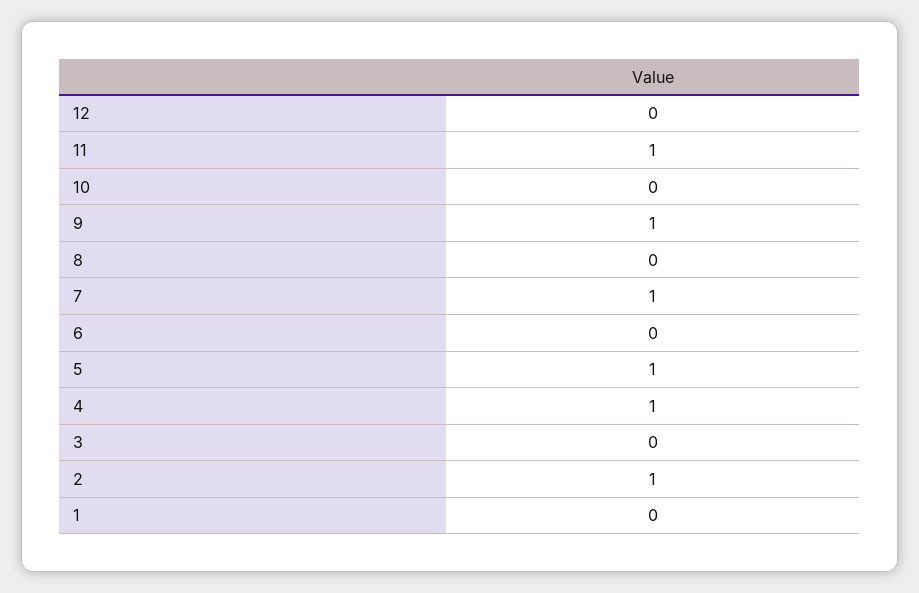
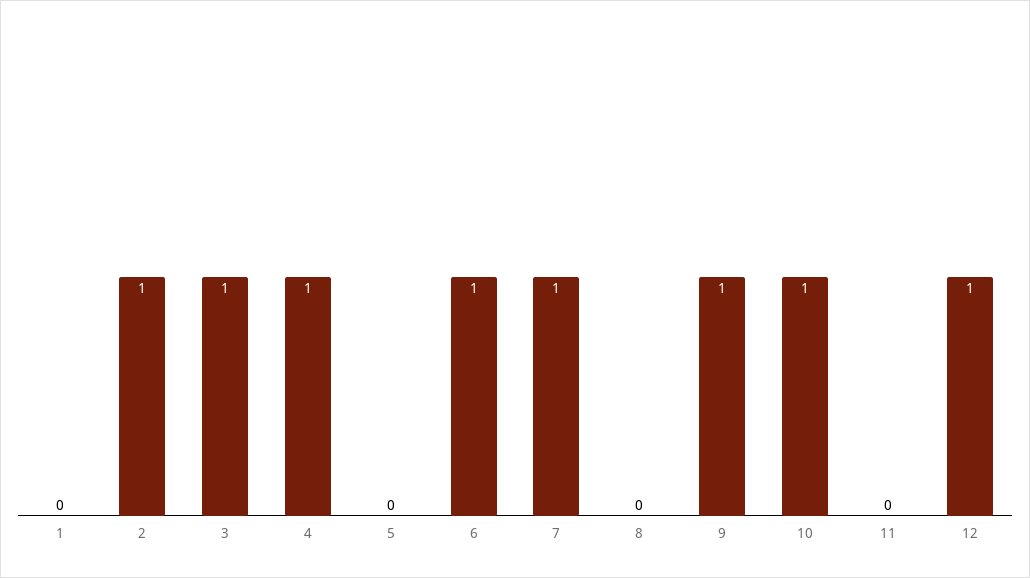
  {
-   "12": 0,
+   "12": 1,
-   "11": 1,
+   "11": 0,
-   "10": 0,
+   "10": 1,
    "9": 1,
    "8": 0,
    "7": 1,
-   "6": 0,
+   "6": 1,
-   "5": 1,
+   "5": 0,
    "4": 1,
-   "3": 0,
+   "3": 1,
    "2": 1,
    "1": 0
  }

